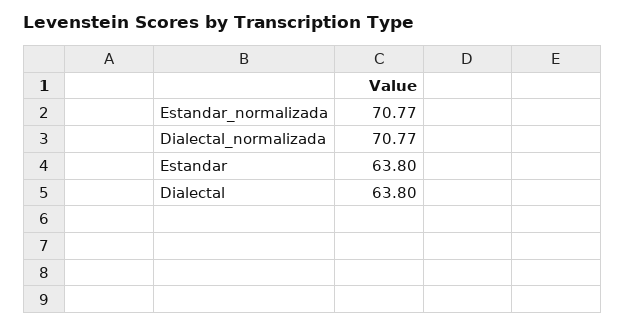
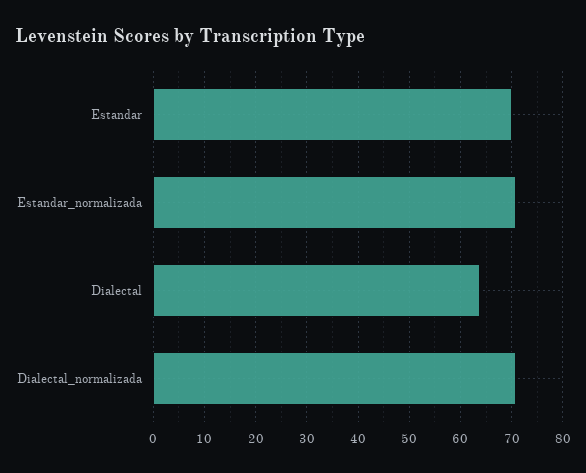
  {
    "Estandar_normalizada": 70.77,
    "Dialectal_normalizada": 70.77,
-   "Estandar": 63.8,
+   "Estandar": 70,
    "Dialectal": 63.8
  }

